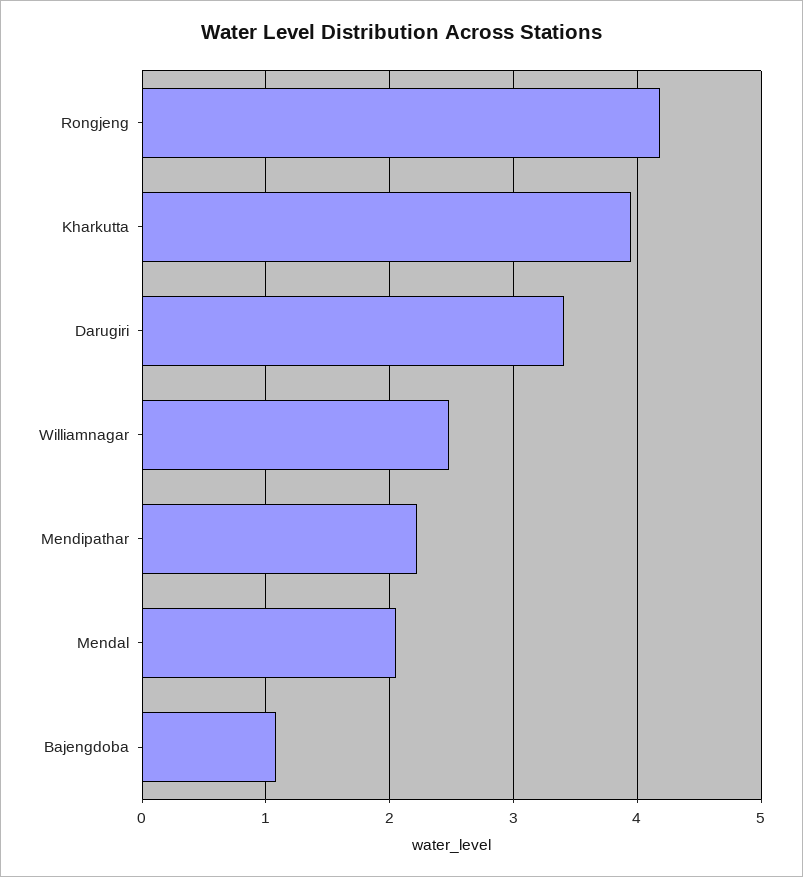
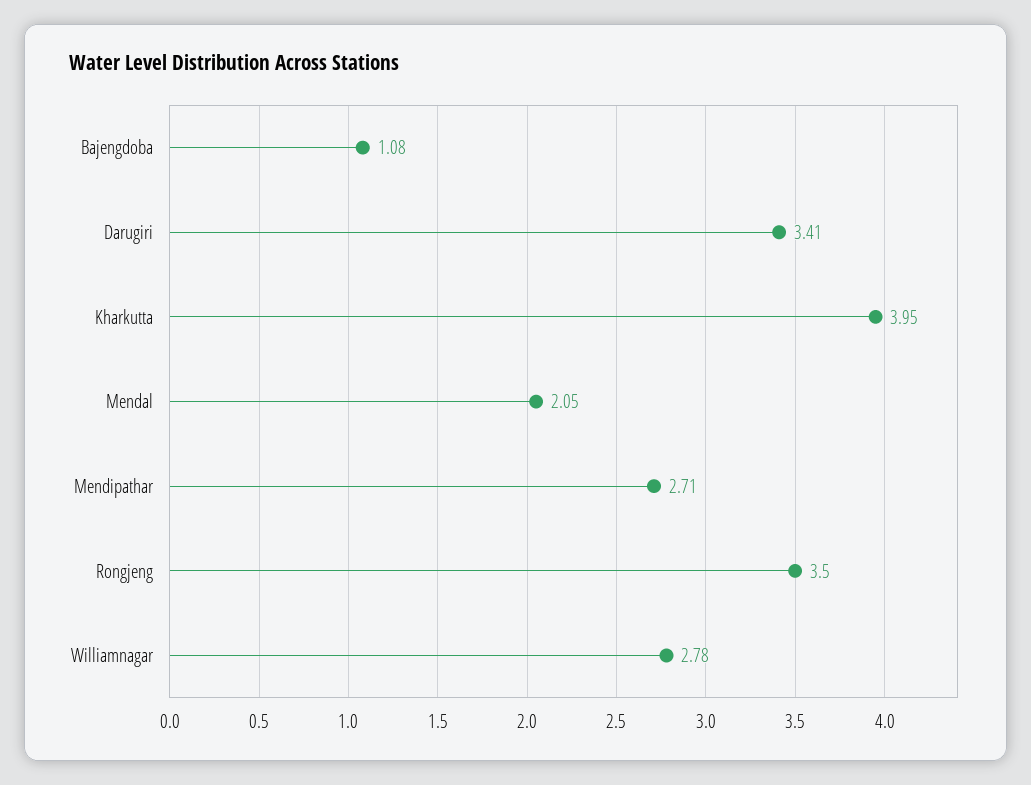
  {
-   "Rongjeng": 4.2,
+   "Rongjeng": 3.5,
    "Kharkutta": 3.95,
    "Darugiri": 3.41,
-   "Williamnagar": 2.5,
+   "Williamnagar": 2.78,
-   "Mendipathar": 2.2,
+   "Mendipathar": 2.71,
    "Mendal": 2.05,
    "Bajengdoba": 1.08
  }

